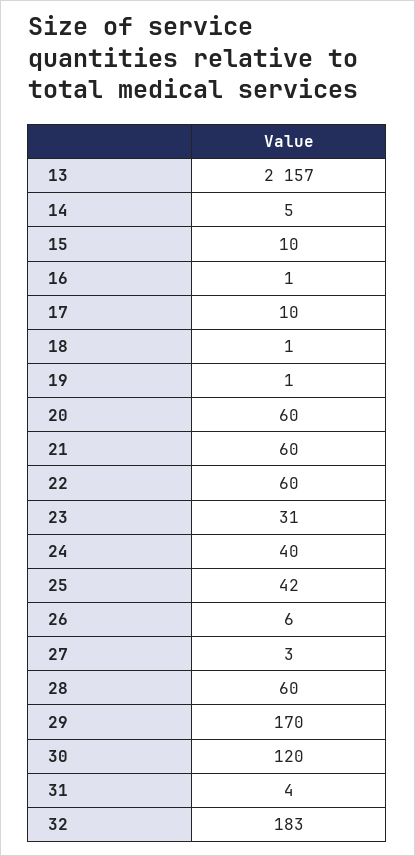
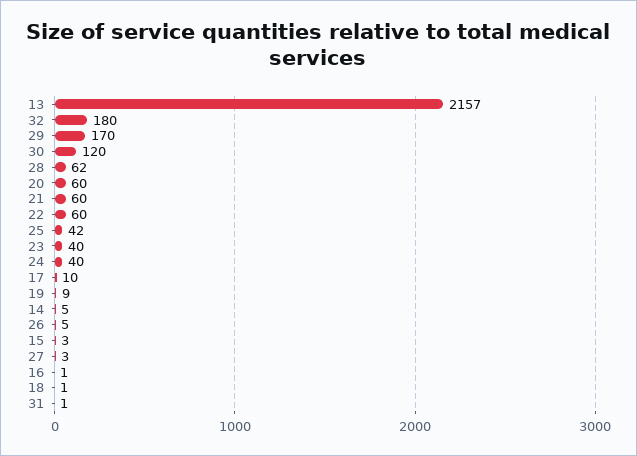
  {
    "13": 2157,
    "14": 5,
-   "15": 10,
+   "15": 3,
    "16": 1,
    "17": 10,
    "18": 1,
-   "19": 1,
+   "19": 9,
    "20": 60,
    "21": 60,
    "22": 60,
-   "23": 31,
+   "23": 40,
    "24": 40,
    "25": 42,
-   "26": 6,
+   "26": 5,
    "27": 3,
-   "28": 60,
+   "28": 62,
    "29": 170,
    "30": 120,
-   "31": 4,
+   "31": 1,
-   "32": 183
+   "32": 180
  }

